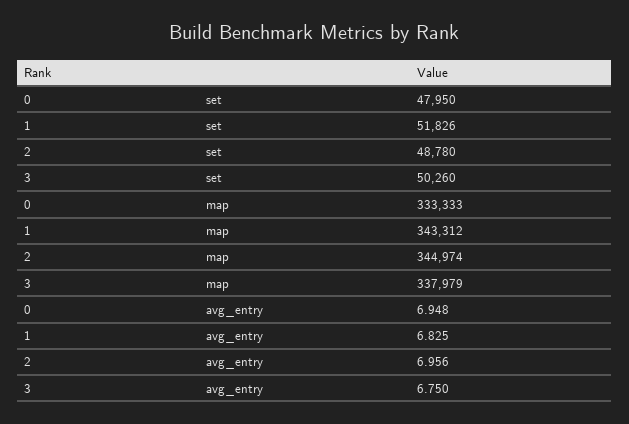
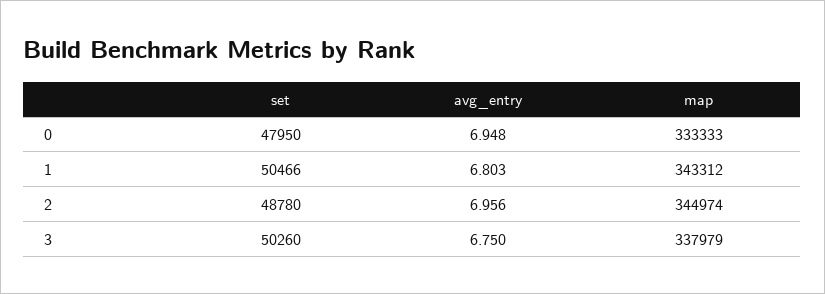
  {
    "0": {
      "set": 47950,
      "map": 333333,
      "avg_entry": 6.948
    },
    "1": {
-     "set": 51826,
+     "set": 50466,
      "map": 343312,
-     "avg_entry": 6.825
+     "avg_entry": 6.803
    },
    "2": {
      "set": 48780,
      "map": 344974,
      "avg_entry": 6.956
    },
    "3": {
      "set": 50260,
      "map": 337979,
      "avg_entry": 6.75
    }
  }

